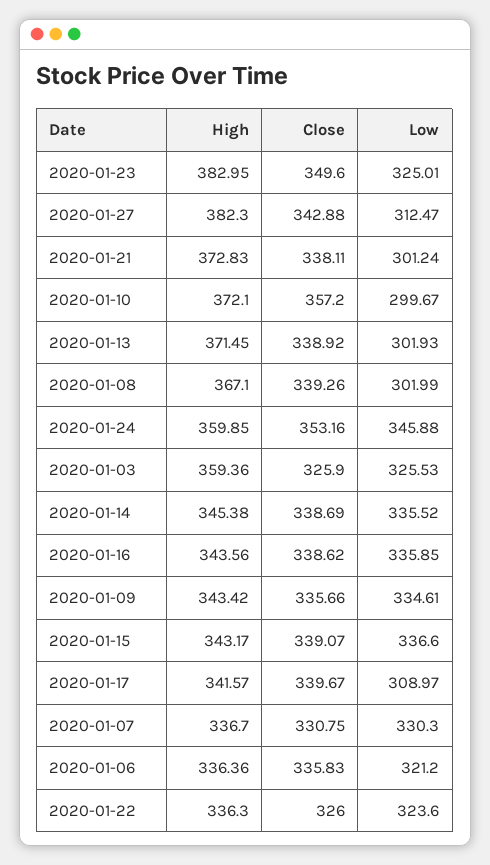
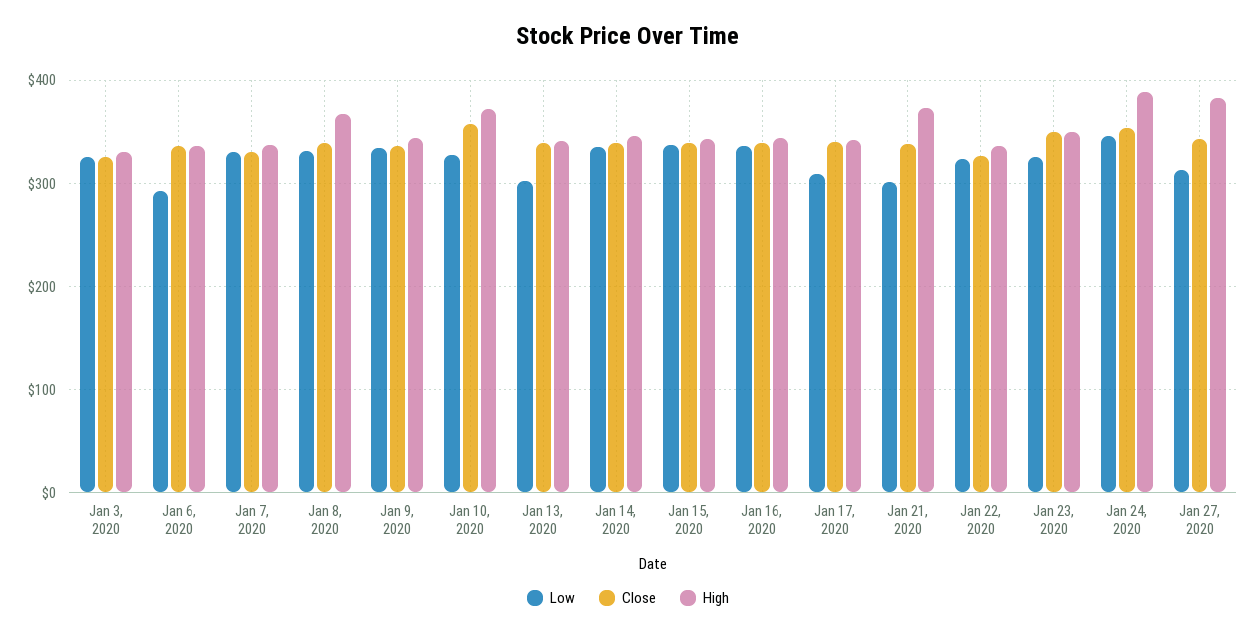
  {
    "High": {
-     "2020-01-23": 382.95,
+     "2020-01-23": 350,
      "2020-01-27": 382.3,
      "2020-01-21": 372.83,
      "2020-01-10": 372.1,
-     "2020-01-13": 371.45,
+     "2020-01-13": 340,
      "2020-01-08": 367.1,
-     "2020-01-24": 359.85,
+     "2020-01-24": 390,
-     "2020-01-03": 359.36,
+     "2020-01-03": 330,
      "2020-01-14": 345.38,
      "2020-01-16": 343.56,
      "2020-01-09": 343.42,
      "2020-01-15": 343.17,
      "2020-01-17": 341.57,
      "2020-01-07": 336.7,
      "2020-01-06": 336.36,
      "2020-01-22": 336.3
    },
    "Close": {
      "2020-01-23": 349.6,
      "2020-01-27": 342.88,
      "2020-01-21": 338.11,
      "2020-01-10": 357.2,
      "2020-01-13": 338.92,
      "2020-01-08": 339.26,
      "2020-01-24": 353.16,
      "2020-01-03": 325.9,
      "2020-01-14": 338.69,
      "2020-01-16": 338.62,
      "2020-01-09": 335.66,
      "2020-01-15": 339.07,
      "2020-01-17": 339.67,
      "2020-01-07": 330.75,
      "2020-01-06": 335.83,
      "2020-01-22": 326
    },
    "Low": {
      "2020-01-23": 325.01,
      "2020-01-27": 312.47,
      "2020-01-21": 301.24,
-     "2020-01-10": 299.67,
+     "2020-01-10": 330,
      "2020-01-13": 301.93,
-     "2020-01-08": 301.99,
+     "2020-01-08": 330,
      "2020-01-24": 345.88,
      "2020-01-03": 325.53,
      "2020-01-14": 335.52,
      "2020-01-16": 335.85,
      "2020-01-09": 334.61,
      "2020-01-15": 336.6,
      "2020-01-17": 308.97,
      "2020-01-07": 330.3,
-     "2020-01-06": 321.2,
+     "2020-01-06": 290,
      "2020-01-22": 323.6
    }
  }

